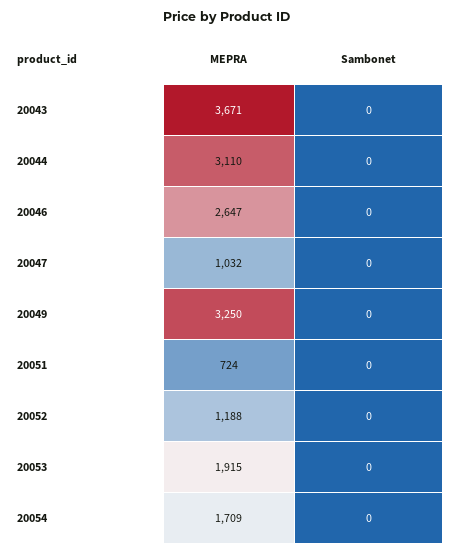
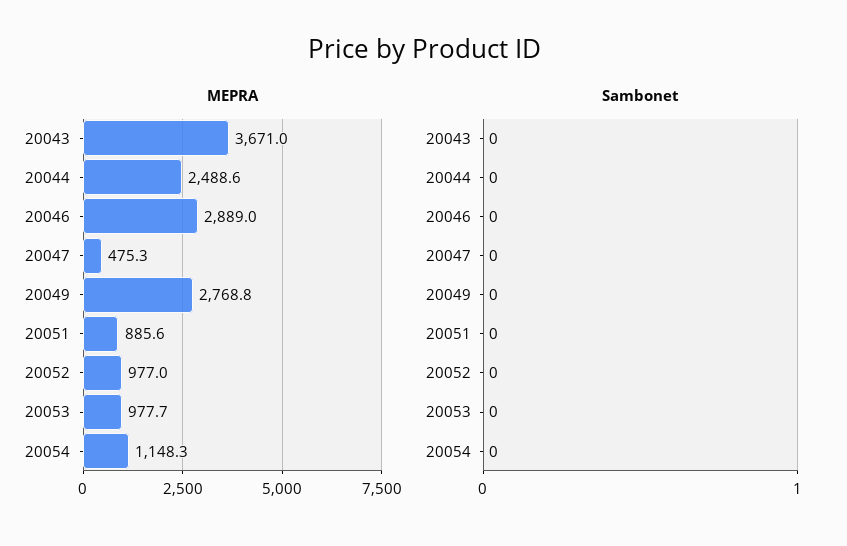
  {
    "MEPRA": {
      "20043": 3671,
-     "20044": 3110,
+     "20044": 2488.6,
-     "20046": 2647,
+     "20046": 2889,
-     "20047": 1032,
+     "20047": 475.3,
-     "20049": 3250,
+     "20049": 2768.8,
-     "20051": 724,
+     "20051": 885.6,
-     "20052": 1188,
+     "20052": 977,
-     "20053": 1915,
+     "20053": 977.7,
-     "20054": 1709
+     "20054": 1148.3
    },
    "Sambonet": {
      "20043": 0,
      "20044": 0,
      "20046": 0,
      "20047": 0,
      "20049": 0,
      "20051": 0,
      "20052": 0,
      "20053": 0,
      "20054": 0
    }
  }

